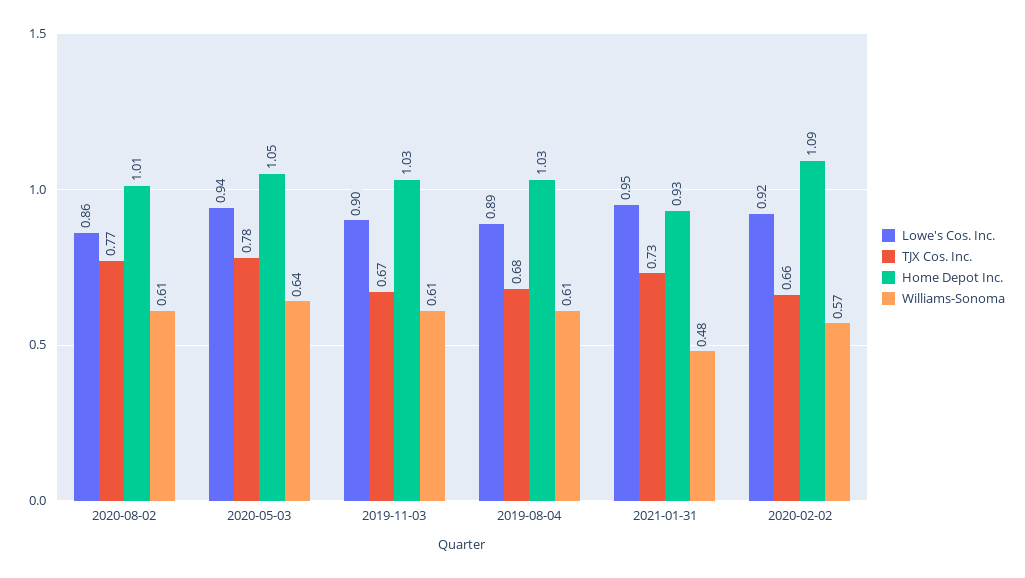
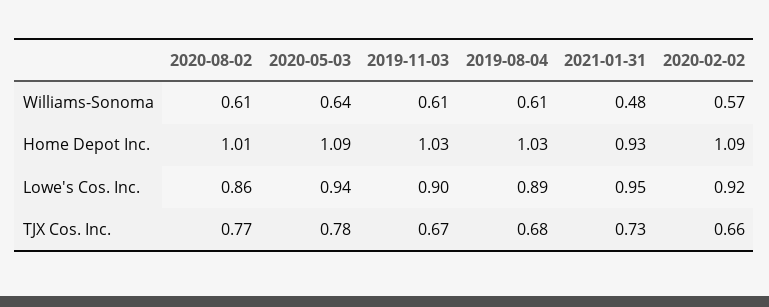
  {
    "Lowe's Cos. Inc.": {
      "2020-08-02": 0.86,
      "2020-05-03": 0.94,
      "2019-11-03": 0.9,
      "2019-08-04": 0.89,
      "2021-01-31": 0.95,
      "2020-02-02": 0.92
    },
    "TJX Cos. Inc.": {
      "2020-08-02": 0.77,
      "2020-05-03": 0.78,
      "2019-11-03": 0.67,
      "2019-08-04": 0.68,
      "2021-01-31": 0.73,
      "2020-02-02": 0.66
    },
    "Home Depot Inc.": {
      "2020-08-02": 1.01,
-     "2020-05-03": 1.05,
+     "2020-05-03": 1.09,
      "2019-11-03": 1.03,
      "2019-08-04": 1.03,
      "2021-01-31": 0.93,
      "2020-02-02": 1.09
    },
    "Williams-Sonoma": {
      "2020-08-02": 0.61,
      "2020-05-03": 0.64,
      "2019-11-03": 0.61,
      "2019-08-04": 0.61,
      "2021-01-31": 0.48,
      "2020-02-02": 0.57
    }
  }

